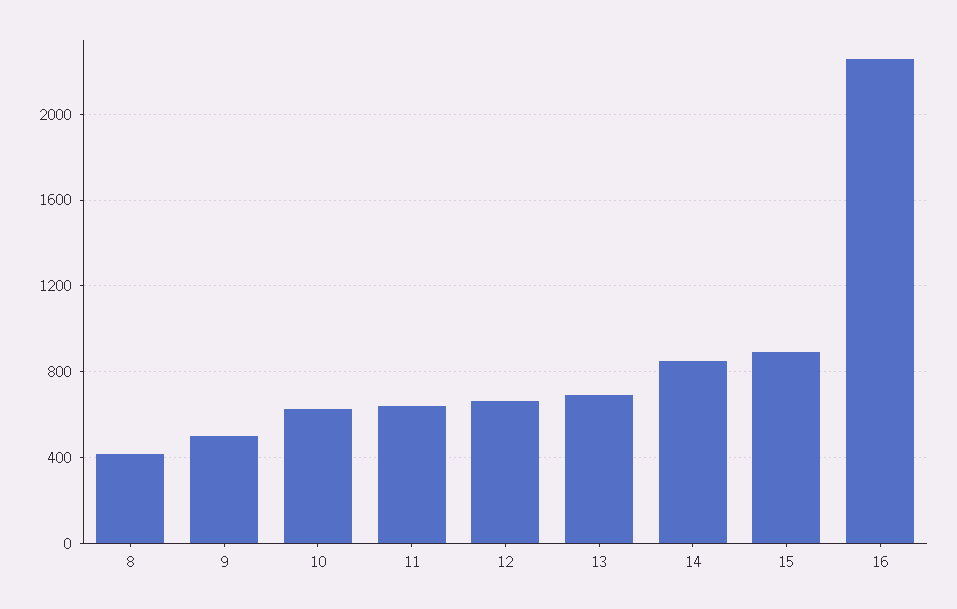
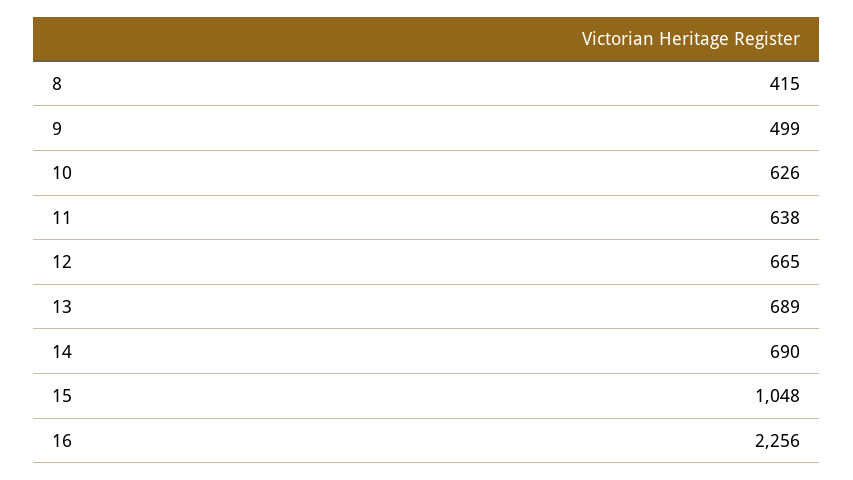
  {
    "8": 415,
    "9": 499,
    "10": 626,
    "11": 638,
    "12": 665,
    "13": 689,
-   "14": 850,
+   "14": 690,
-   "15": 900,
+   "15": 1048,
    "16": 2256
  }

